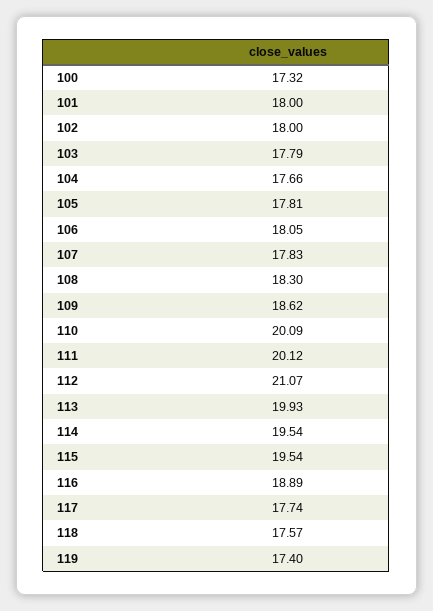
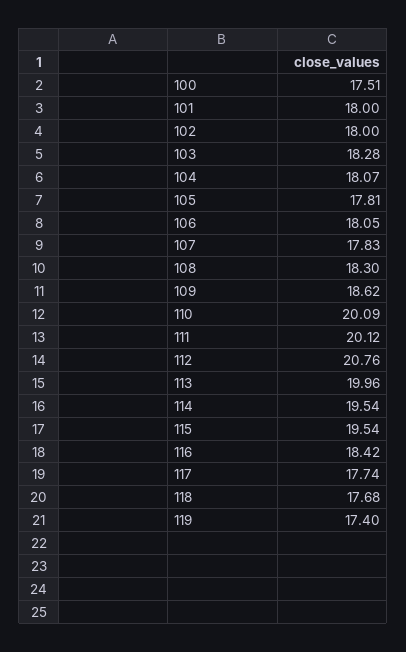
  {
-   "100": 17.32,
+   "100": 17.51,
    "101": 18,
    "102": 18,
-   "103": 17.79,
+   "103": 18.28,
-   "104": 17.66,
+   "104": 18.07,
    "105": 17.81,
    "106": 18.05,
    "107": 17.83,
    "108": 18.3,
    "109": 18.62,
    "110": 20.09,
    "111": 20.12,
-   "112": 21.07,
+   "112": 20.76,
-   "113": 19.93,
+   "113": 19.96,
    "114": 19.54,
    "115": 19.54,
-   "116": 18.89,
+   "116": 18.42,
    "117": 17.74,
-   "118": 17.57,
+   "118": 17.68,
    "119": 17.4
  }

